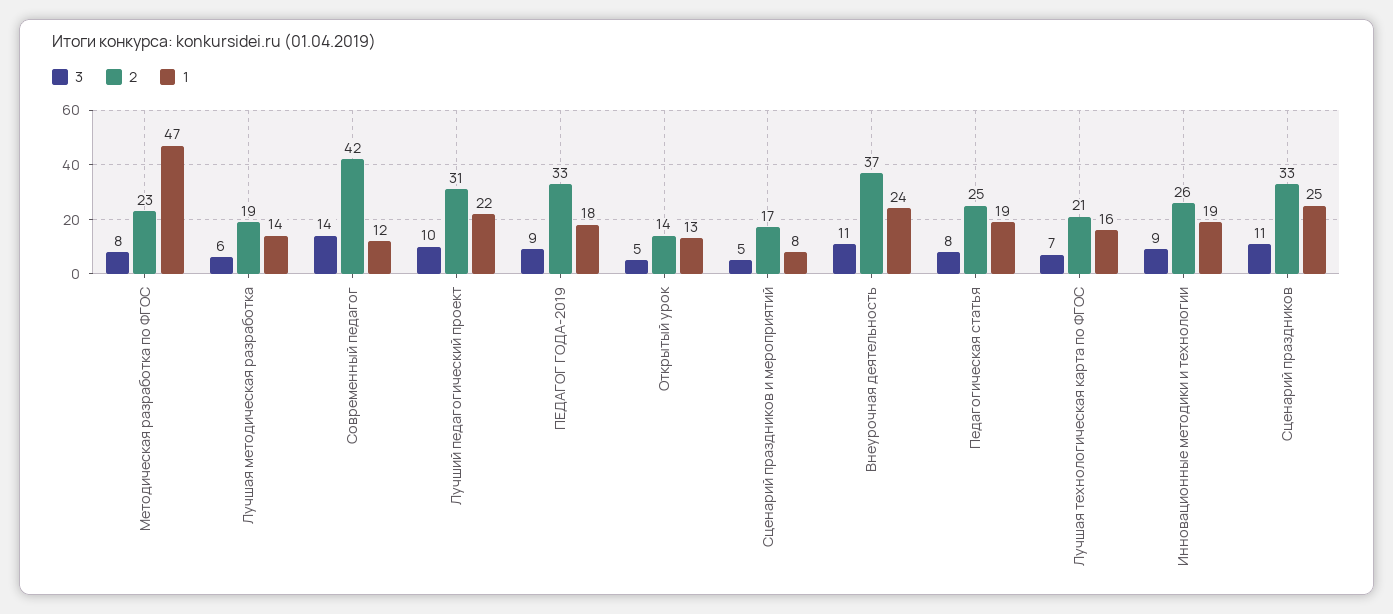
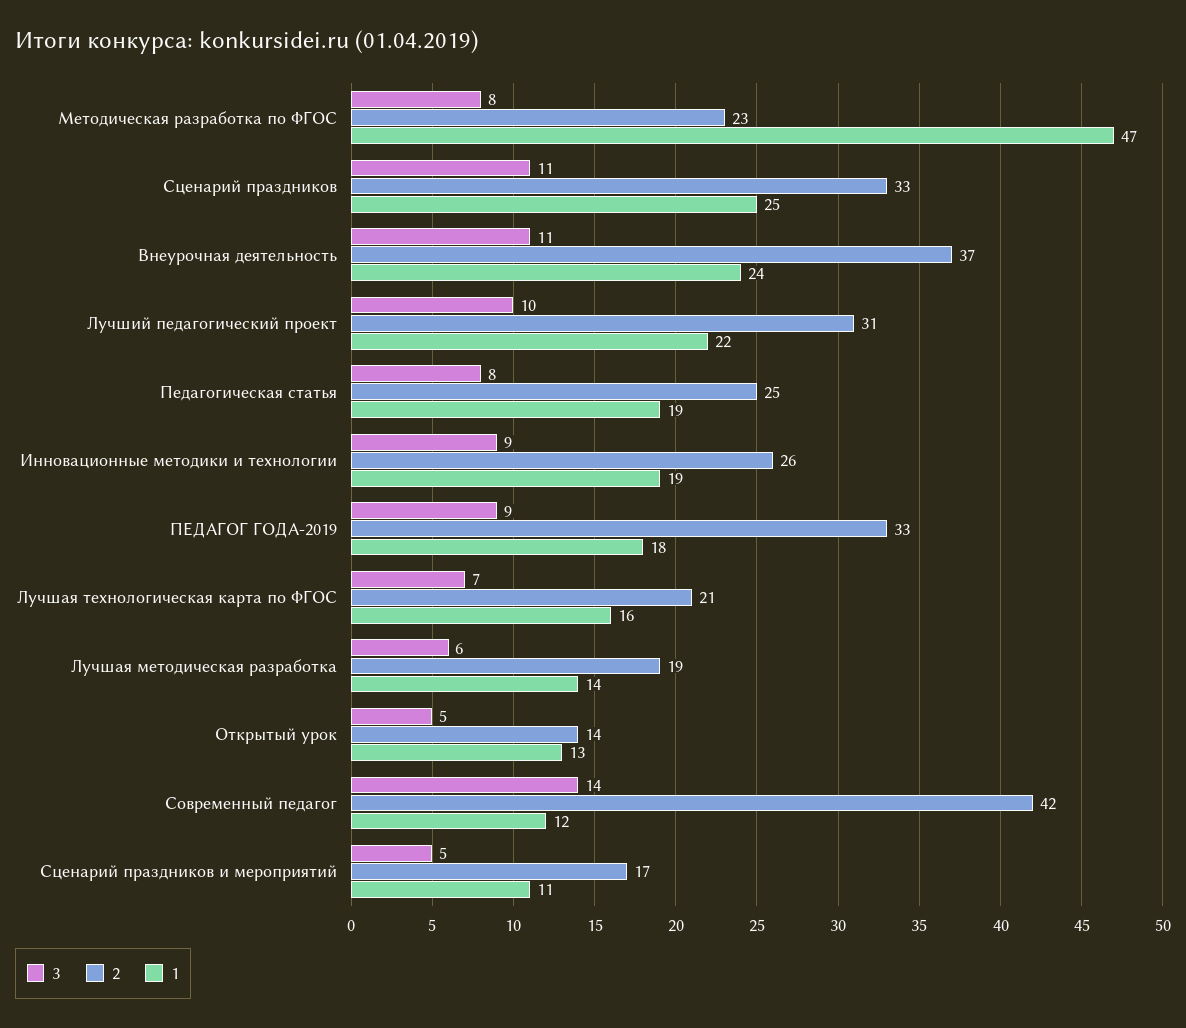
  {
    "3": {
      "Методическая разработка по ФГОС": 8,
      "Лучшая методическая разработка": 6,
      "Современный педагог": 14,
      "Лучший педагогический проект": 10,
      "ПЕДАГОГ ГОДА-2019": 9,
      "Открытый урок": 5,
      "Сценарий праздников и мероприятий": 5,
      "Внеурочная деятельность": 11,
      "Педагогическая статья": 8,
      "Лучшая технологическая карта по ФГОС": 7,
      "Инновационные методики и технологии": 9,
      "Сценарий праздников": 11
    },
    "2": {
      "Методическая разработка по ФГОС": 23,
      "Лучшая методическая разработка": 19,
      "Современный педагог": 42,
      "Лучший педагогический проект": 31,
      "ПЕДАГОГ ГОДА-2019": 33,
      "Открытый урок": 14,
      "Сценарий праздников и мероприятий": 17,
      "Внеурочная деятельность": 37,
      "Педагогическая статья": 25,
      "Лучшая технологическая карта по ФГОС": 21,
      "Инновационные методики и технологии": 26,
      "Сценарий праздников": 33
    },
    "1": {
      "Методическая разработка по ФГОС": 47,
      "Лучшая методическая разработка": 14,
      "Современный педагог": 12,
      "Лучший педагогический проект": 22,
      "ПЕДАГОГ ГОДА-2019": 18,
      "Открытый урок": 13,
-     "Сценарий праздников и мероприятий": 8,
+     "Сценарий праздников и мероприятий": 11,
      "Внеурочная деятельность": 24,
      "Педагогическая статья": 19,
      "Лучшая технологическая карта по ФГОС": 16,
      "Инновационные методики и технологии": 19,
      "Сценарий праздников": 25
    }
  }

